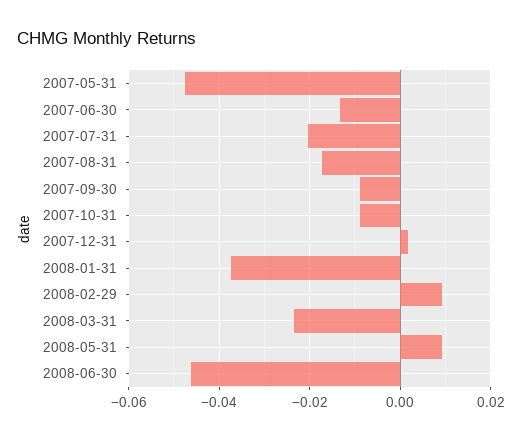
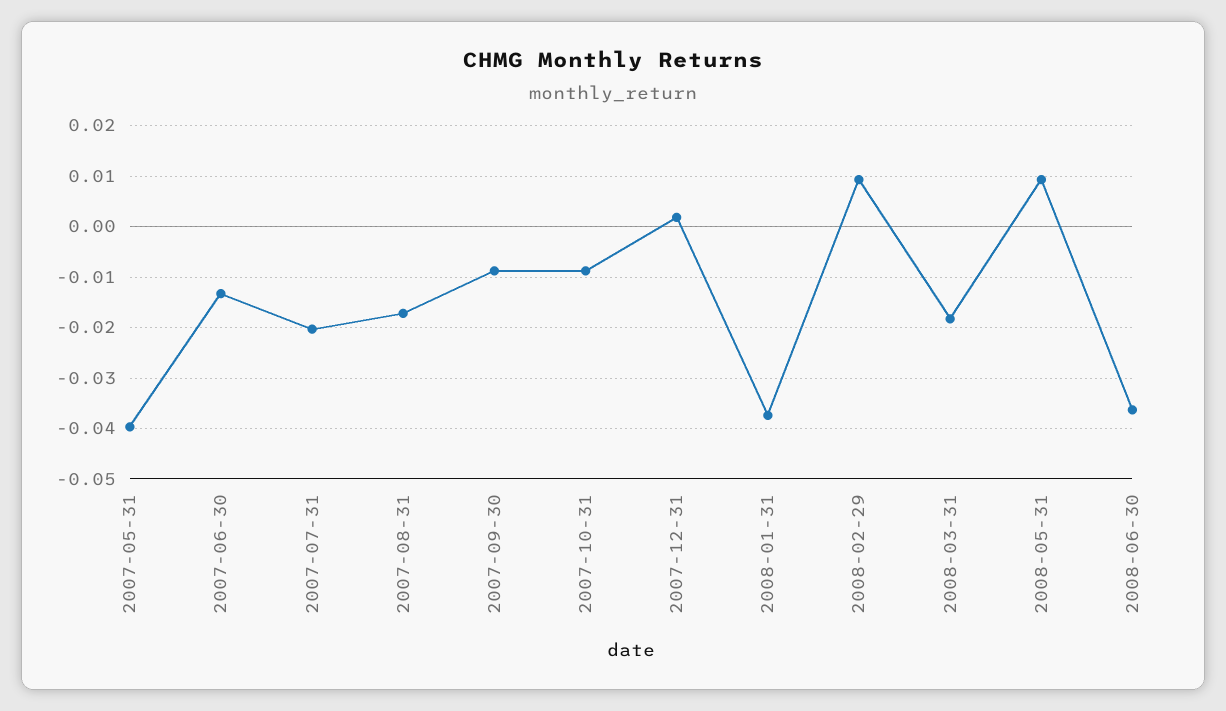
  {
-   "2007-05-31": -0.048,
+   "2007-05-31": -0.04,
    "2007-06-30": -0.014,
    "2007-07-31": -0.02,
    "2007-08-31": -0.018,
    "2007-09-30": -0.008,
    "2007-10-31": -0.008,
    "2007-12-31": 0.002,
    "2008-01-31": -0.038,
    "2008-02-29": 0.01,
-   "2008-03-31": -0.024,
+   "2008-03-31": -0.018,
    "2008-05-31": 0.01,
-   "2008-06-30": -0.046
+   "2008-06-30": -0.036
  }

